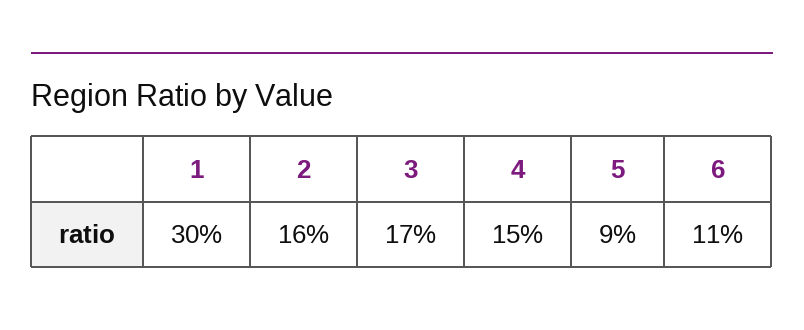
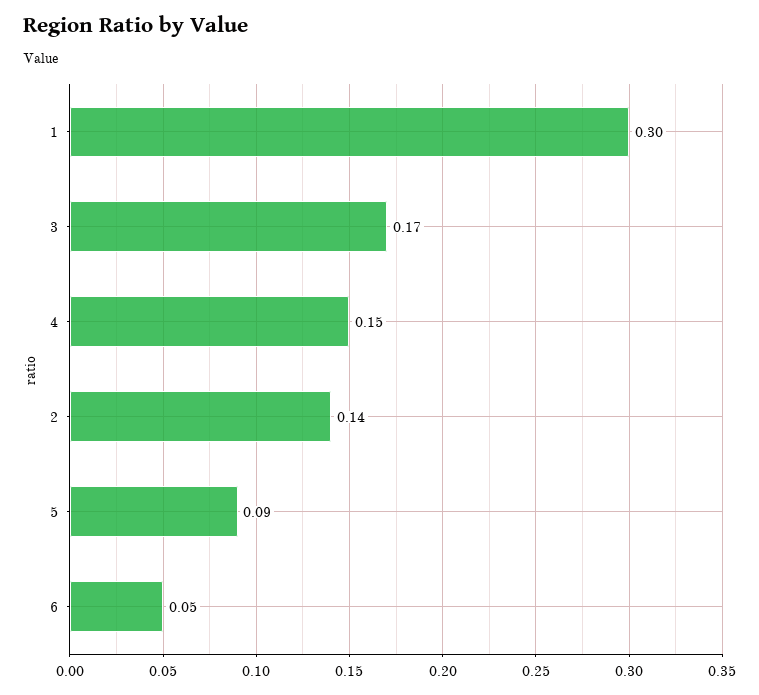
  {
    "1": 0.3,
-   "2": 0.16,
+   "2": 0.14,
    "3": 0.17,
    "4": 0.15,
    "5": 0.09,
-   "6": 0.11
+   "6": 0.05
  }

